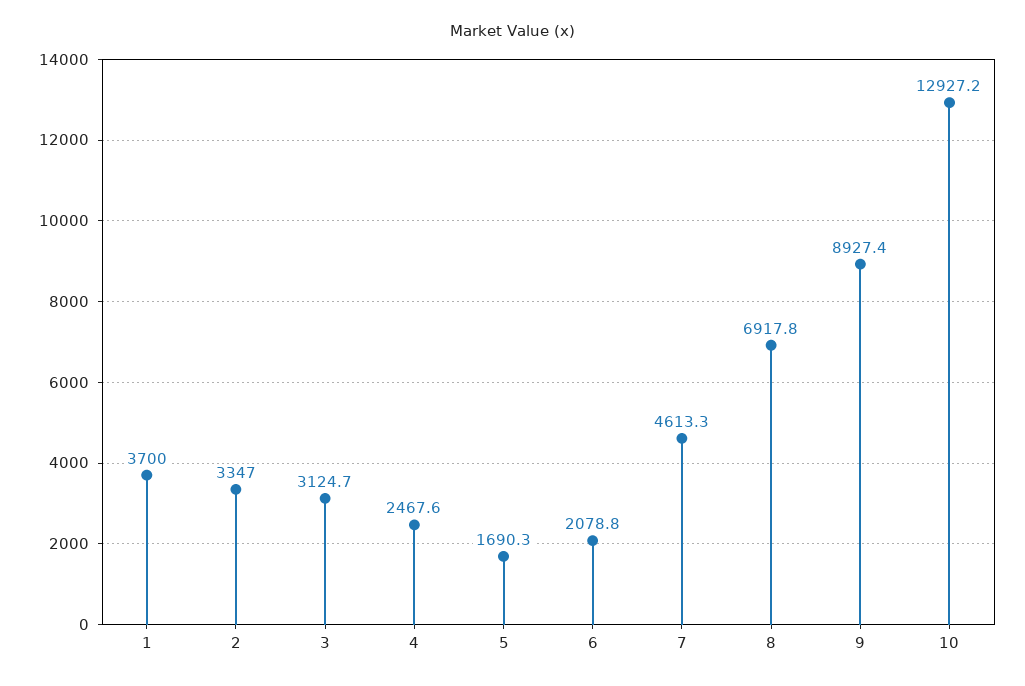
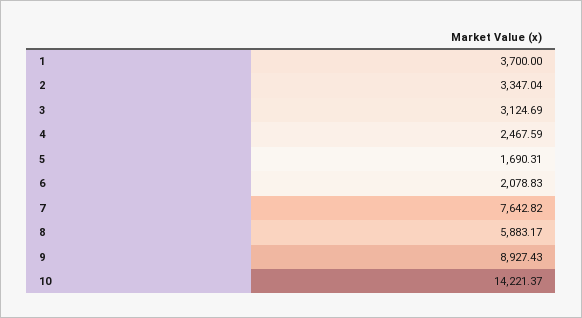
  {
    "1": 3700,
    "2": 3347.04,
    "3": 3124.69,
    "4": 2467.59,
    "5": 1690.31,
    "6": 2078.83,
-   "7": 4613.3,
+   "7": 7642.82,
-   "8": 6917.8,
+   "8": 5883.17,
    "9": 8927.43,
-   "10": 12927.2
+   "10": 14221.37
  }

